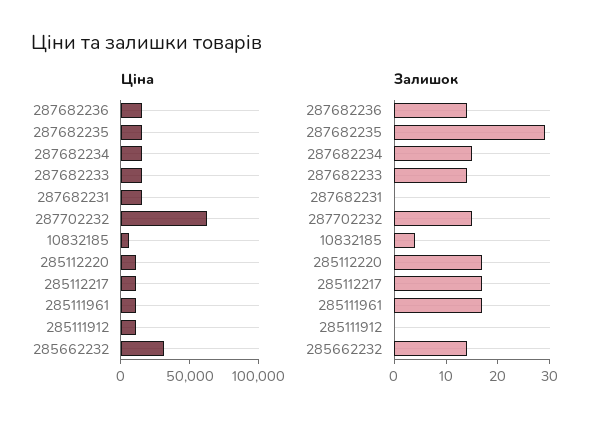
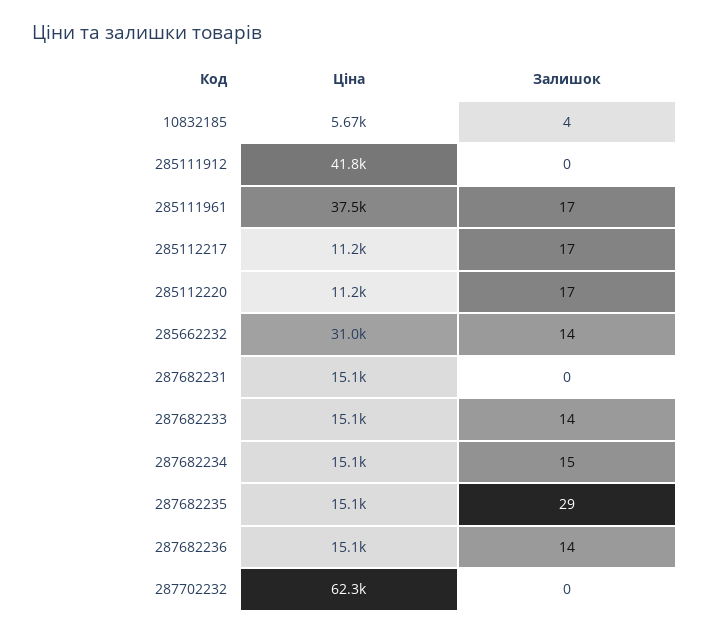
  {
    "Ціна": {
      "287682236": 15100,
      "287682235": 15100,
      "287682234": 15100,
      "287682233": 15100,
      "287682231": 15100,
      "287702232": 62300,
      "10832185": 5670,
      "285112220": 11200,
      "285112217": 11200,
-     "285111961": 10000,
+     "285111961": 37500,
-     "285111912": 10000,
+     "285111912": 41800,
      "285662232": 31000
    },
    "Залишок": {
      "287682236": 14,
      "287682235": 29,
      "287682234": 15,
      "287682233": 14,
      "287682231": 0,
-     "287702232": 15,
+     "287702232": 0,
      "10832185": 4,
      "285112220": 17,
      "285112217": 17,
      "285111961": 17,
      "285111912": 0,
      "285662232": 14
    }
  }

